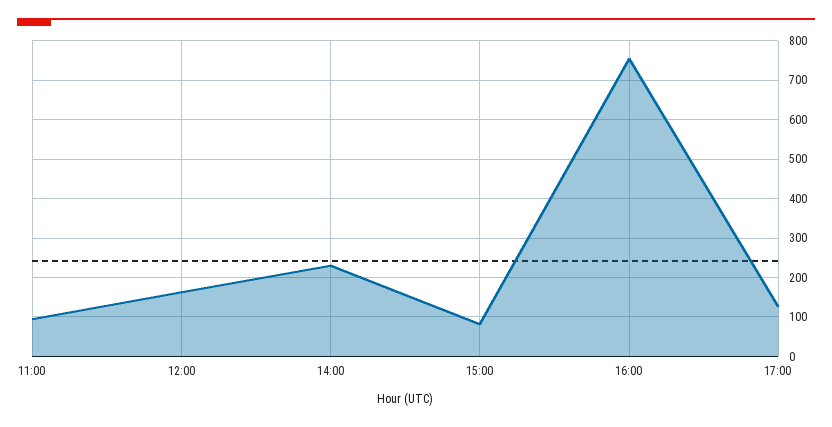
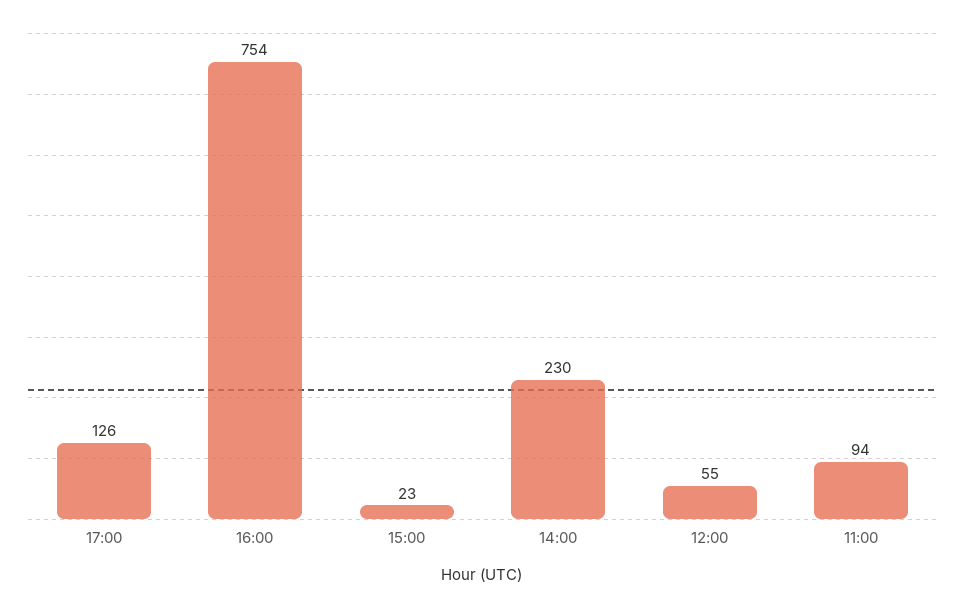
  {
    "11:00": 94,
-   "12:00": 160,
+   "12:00": 55,
    "14:00": 230,
-   "15:00": 80,
+   "15:00": 23,
    "16:00": 754,
    "17:00": 126
  }

